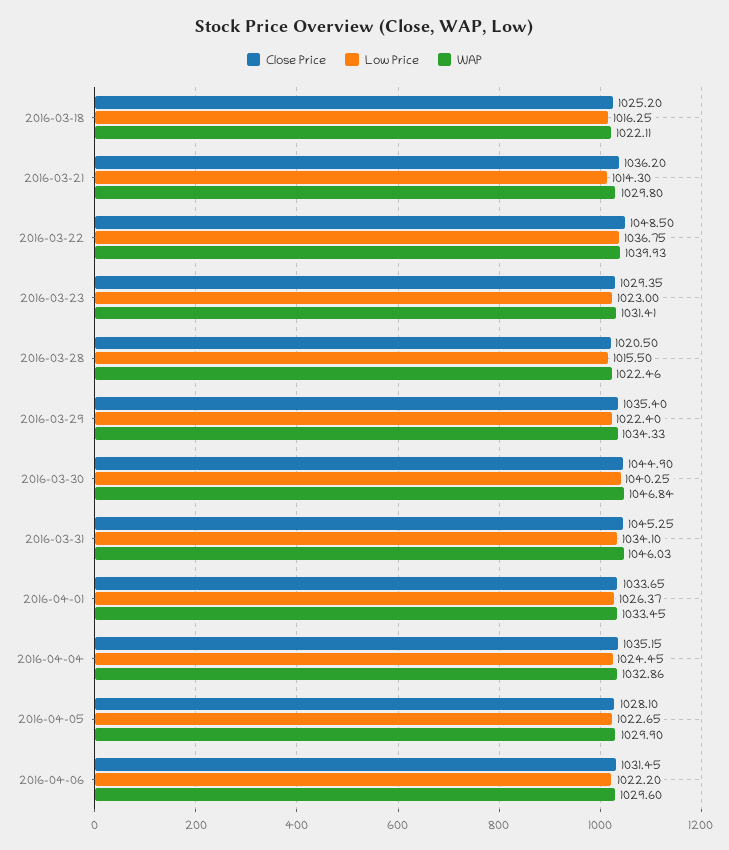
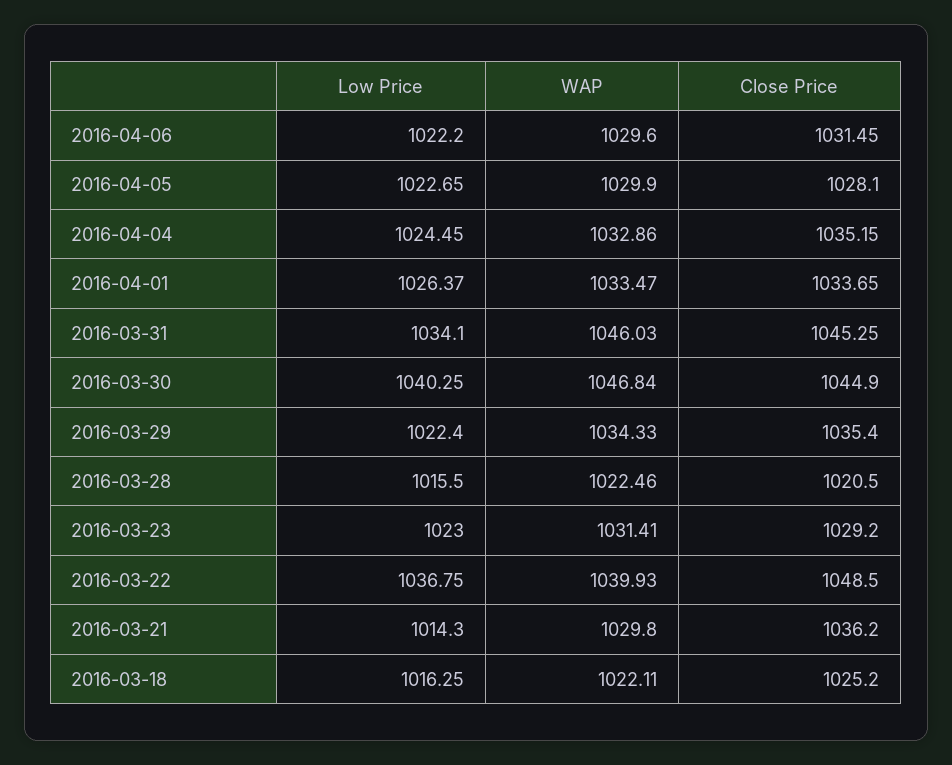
  {
    "Close Price": {
      "2016-03-18": 1025.2,
      "2016-03-21": 1036.2,
      "2016-03-22": 1048.5,
-     "2016-03-23": 1029.35,
+     "2016-03-23": 1029.2,
      "2016-03-28": 1020.5,
      "2016-03-29": 1035.4,
      "2016-03-30": 1044.9,
      "2016-03-31": 1045.25,
      "2016-04-01": 1033.65,
      "2016-04-04": 1035.15,
      "2016-04-05": 1028.1,
      "2016-04-06": 1031.45
    },
    "Low Price": {
      "2016-03-18": 1016.25,
      "2016-03-21": 1014.3,
      "2016-03-22": 1036.75,
      "2016-03-23": 1023,
      "2016-03-28": 1015.5,
      "2016-03-29": 1022.4,
      "2016-03-30": 1040.25,
      "2016-03-31": 1034.1,
      "2016-04-01": 1026.37,
      "2016-04-04": 1024.45,
      "2016-04-05": 1022.65,
      "2016-04-06": 1022.2
    },
    "WAP": {
      "2016-03-18": 1022.11,
      "2016-03-21": 1029.8,
      "2016-03-22": 1039.93,
      "2016-03-23": 1031.41,
      "2016-03-28": 1022.46,
      "2016-03-29": 1034.33,
      "2016-03-30": 1046.84,
      "2016-03-31": 1046.03,
-     "2016-04-01": 1033.45,
+     "2016-04-01": 1033.47,
      "2016-04-04": 1032.86,
      "2016-04-05": 1029.9,
      "2016-04-06": 1029.6
    }
  }

